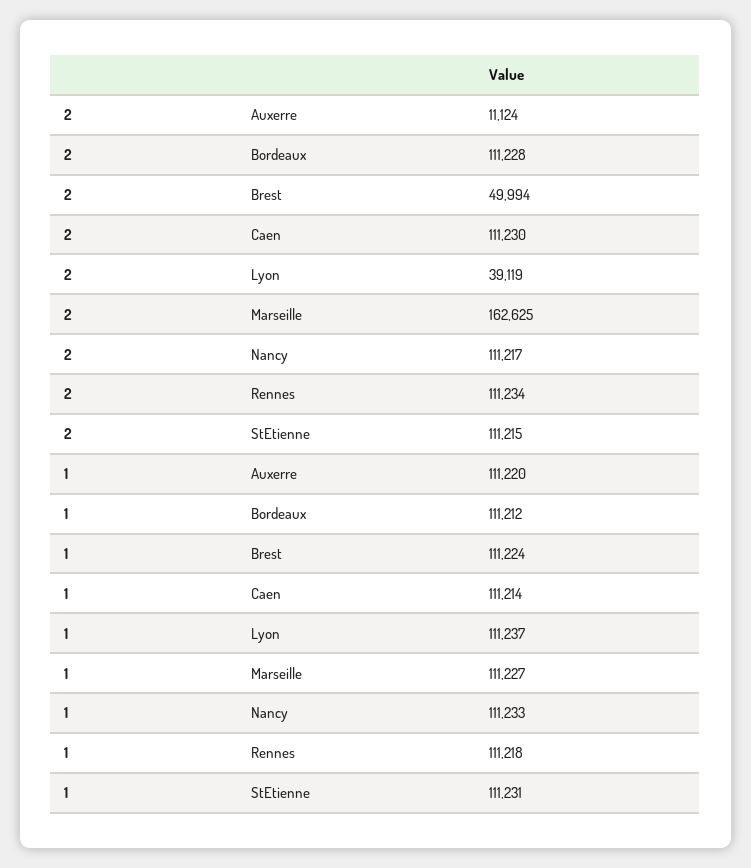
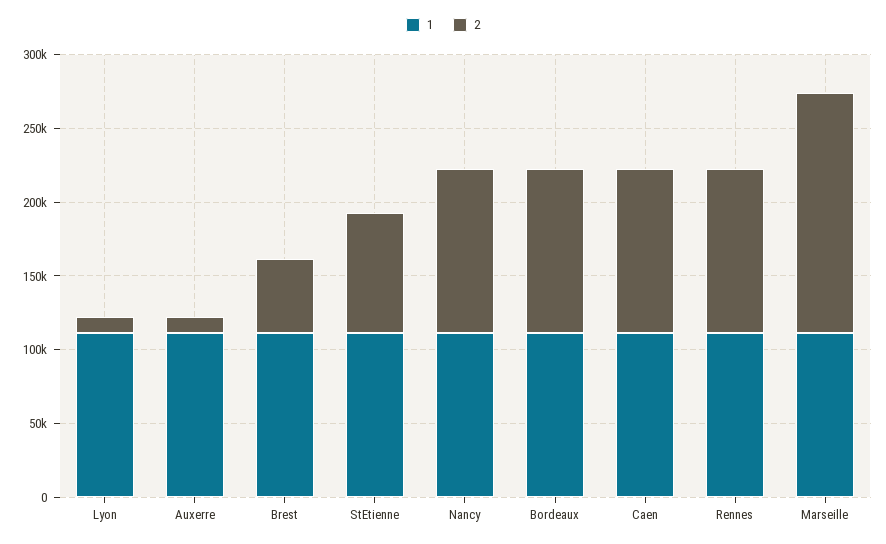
  {
    "2": {
      "Auxerre": 11124,
      "Bordeaux": 111228,
      "Brest": 49994,
      "Caen": 111230,
-     "Lyon": 39119,
+     "Lyon": 10000,
      "Marseille": 162625,
      "Nancy": 111217,
      "Rennes": 111234,
-     "StEtienne": 111215
+     "StEtienne": 80000
    },
    "1": {
      "Auxerre": 111220,
      "Bordeaux": 111212,
      "Brest": 111224,
      "Caen": 111214,
      "Lyon": 111237,
      "Marseille": 111227,
      "Nancy": 111233,
      "Rennes": 111218,
      "StEtienne": 111231
    }
  }

